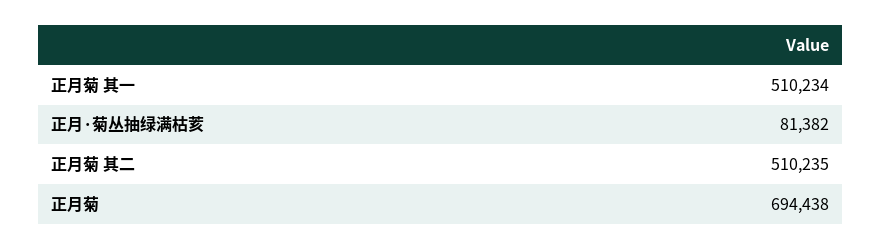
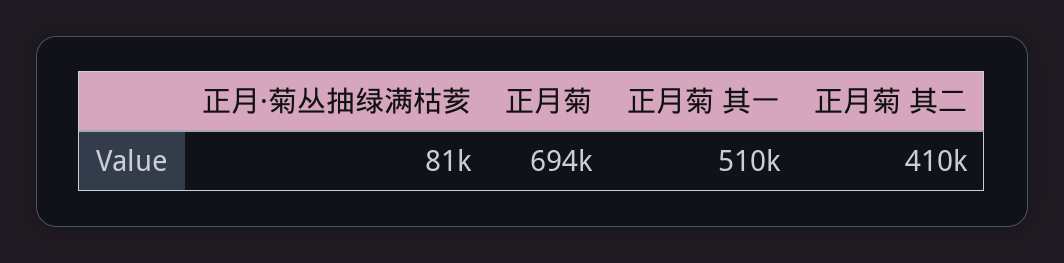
  {
    "正月菊 其一": 510234,
    "正月·菊丛抽绿满枯荄": 81382,
-   "正月菊 其二": 510235,
+   "正月菊 其二": 410000,
    "正月菊": 694438
  }

